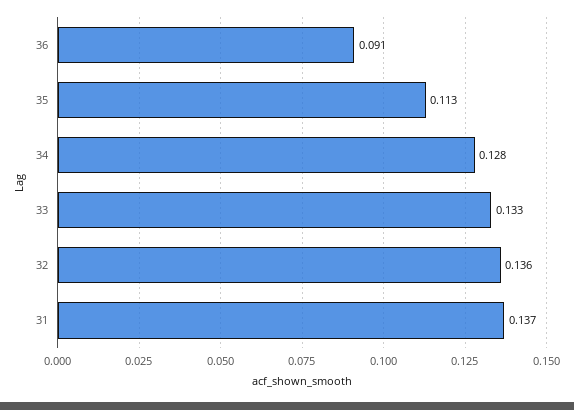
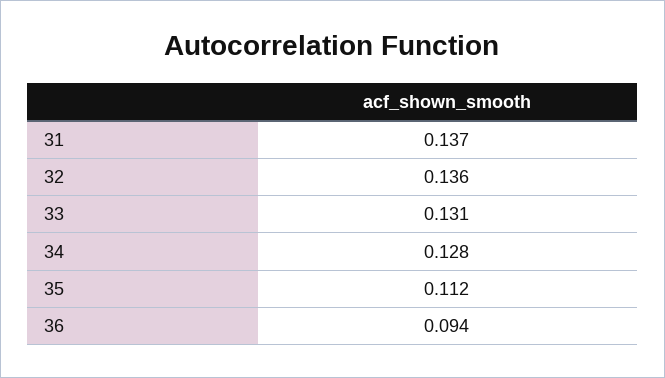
  {
-   "36": 0.091,
+   "36": 0.094,
-   "35": 0.113,
+   "35": 0.112,
    "34": 0.128,
-   "33": 0.133,
+   "33": 0.131,
    "32": 0.136,
    "31": 0.137
  }

